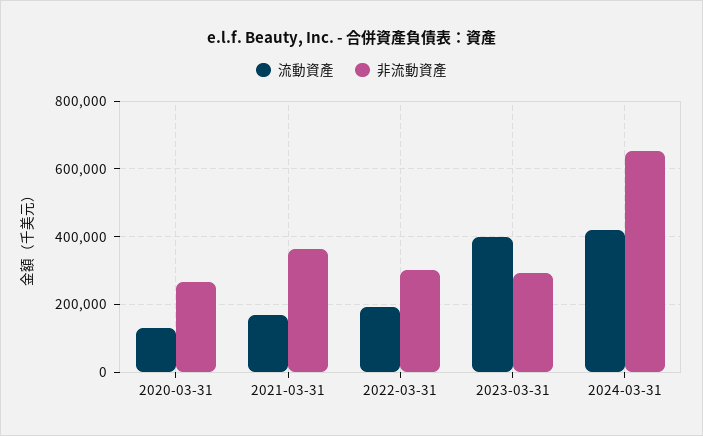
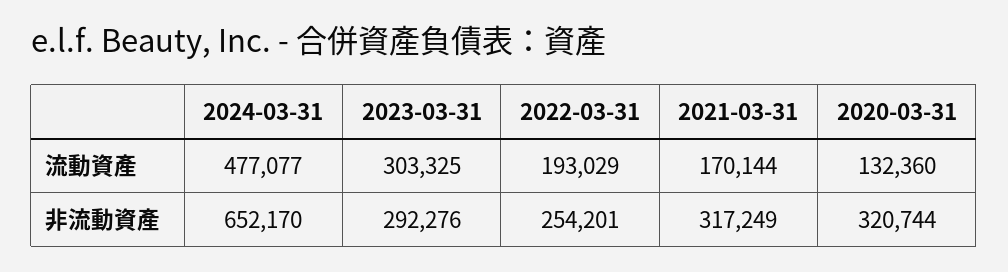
  {
    "流動資產": {
      "2020-03-31": 132360,
      "2021-03-31": 170144,
      "2022-03-31": 193029,
-     "2023-03-31": 400000,
+     "2023-03-31": 303325,
-     "2024-03-31": 420000
+     "2024-03-31": 477077
    },
    "非流動資產": {
-     "2020-03-31": 260000,
+     "2020-03-31": 320744,
-     "2021-03-31": 360000,
+     "2021-03-31": 317249,
-     "2022-03-31": 300000,
+     "2022-03-31": 254201,
      "2023-03-31": 292276,
      "2024-03-31": 652170
    }
  }

